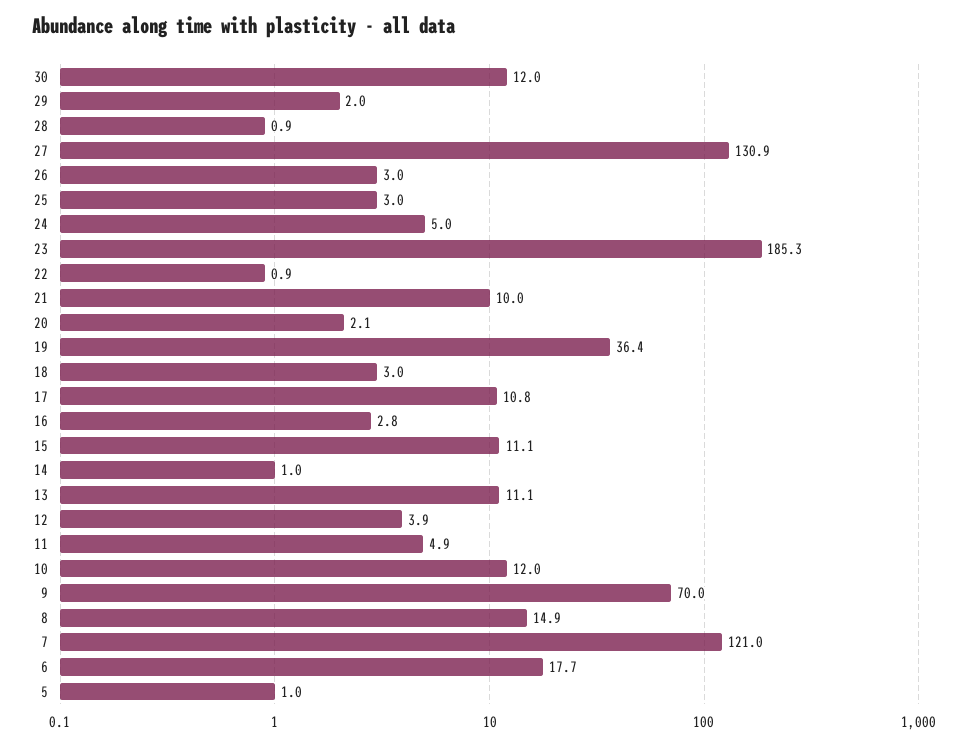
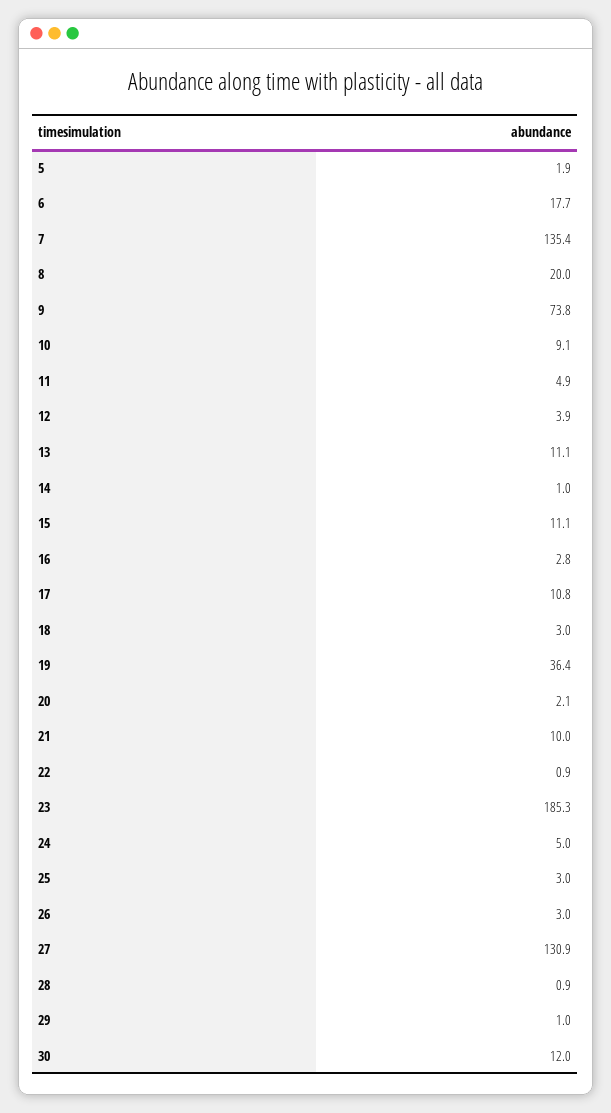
  {
    "30": 12,
-   "29": 2,
+   "29": 1,
    "28": 0.9,
    "27": 130.9,
    "26": 3,
    "25": 3,
    "24": 5,
    "23": 185.3,
    "22": 0.9,
    "21": 10,
    "20": 2.1,
    "19": 36.4,
    "18": 3,
    "17": 10.8,
    "16": 2.8,
    "15": 11.1,
    "14": 1,
    "13": 11.1,
    "12": 3.9,
    "11": 4.9,
-   "10": 12,
+   "10": 9.1,
-   "9": 70,
+   "9": 73.8,
-   "8": 14.9,
+   "8": 20,
-   "7": 121,
+   "7": 135.4,
    "6": 17.7,
-   "5": 1
+   "5": 1.9
  }

